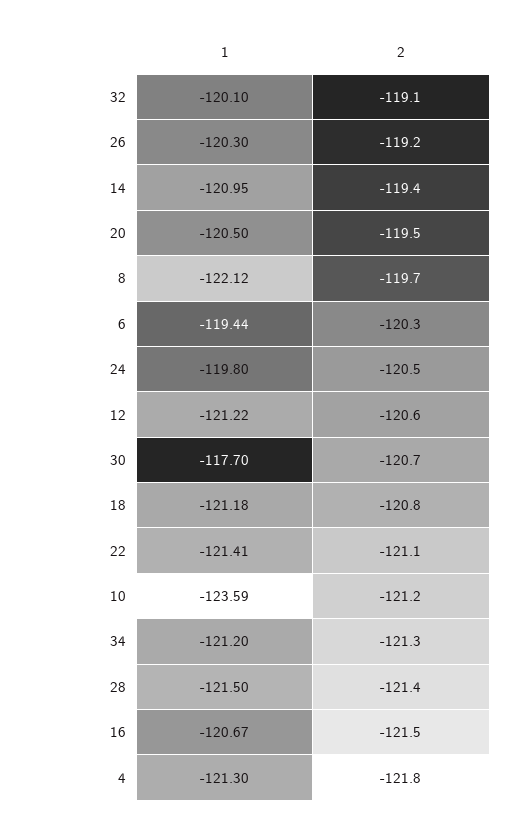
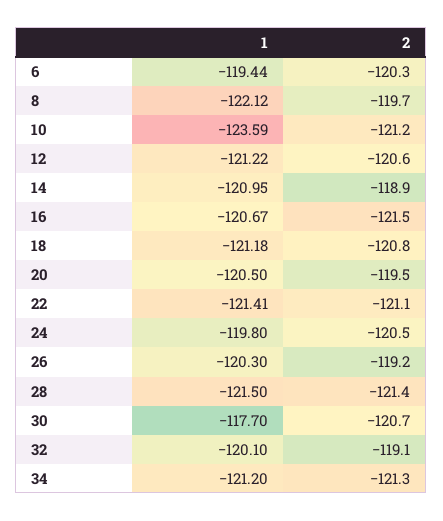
  {
    "1": {
      "32": -120.1,
      "26": -120.3,
      "14": -120.95,
      "20": -120.5,
      "8": -122.12,
      "6": -119.44,
      "24": -119.8,
      "12": -121.22,
      "30": -117.7,
      "18": -121.18,
      "22": -121.41,
      "10": -123.59,
      "34": -121.2,
      "28": -121.5,
-     "16": -120.67,
+     "16": -120.67
-     "4": -121.3
    },
    "2": {
      "32": -119.1,
      "26": -119.2,
-     "14": -119.4,
+     "14": -118.9,
      "20": -119.5,
      "8": -119.7,
      "6": -120.3,
      "24": -120.5,
      "12": -120.6,
      "30": -120.7,
      "18": -120.8,
      "22": -121.1,
      "10": -121.2,
      "34": -121.3,
      "28": -121.4,
-     "16": -121.5,
+     "16": -121.5
-     "4": -121.8
    }
  }

